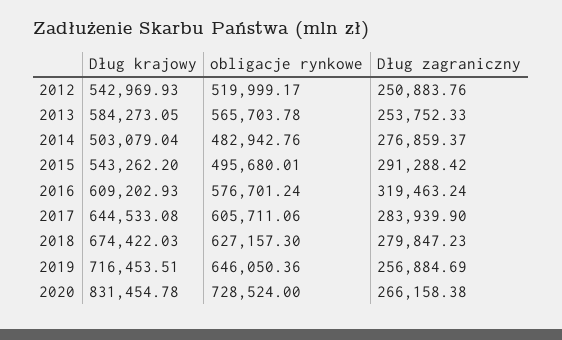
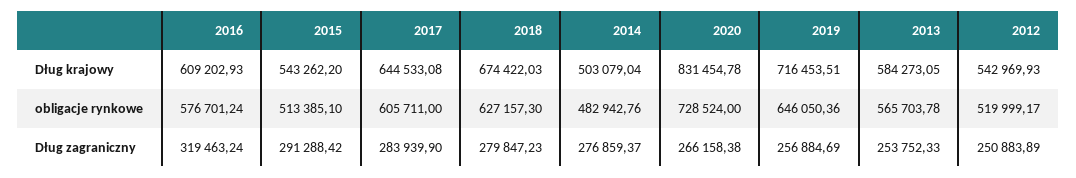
  {
    "Dług krajowy": {
      "2012": 542969.93,
      "2013": 584273.05,
      "2014": 503079.04,
      "2015": 543262.2,
      "2016": 609202.93,
      "2017": 644533.08,
      "2018": 674422.03,
      "2019": 716453.51,
      "2020": 831454.78
    },
    "obligacje rynkowe": {
      "2012": 519999.17,
      "2013": 565703.78,
      "2014": 482942.76,
-     "2015": 495680.01,
+     "2015": 513385.1,
      "2016": 576701.24,
-     "2017": 605711.06,
+     "2017": 605711,
      "2018": 627157.3,
      "2019": 646050.36,
      "2020": 728524
    },
    "Dług zagraniczny": {
-     "2012": 250883.76,
+     "2012": 250883.89,
      "2013": 253752.33,
      "2014": 276859.37,
      "2015": 291288.42,
      "2016": 319463.24,
      "2017": 283939.9,
      "2018": 279847.23,
      "2019": 256884.69,
      "2020": 266158.38
    }
  }

